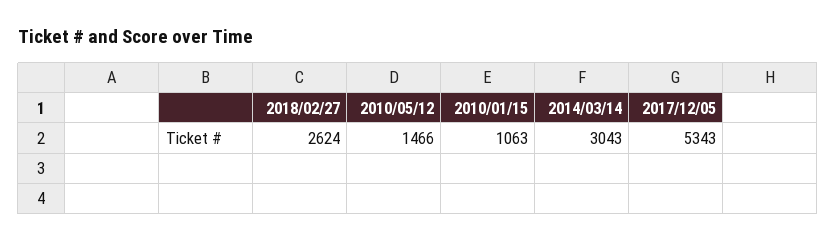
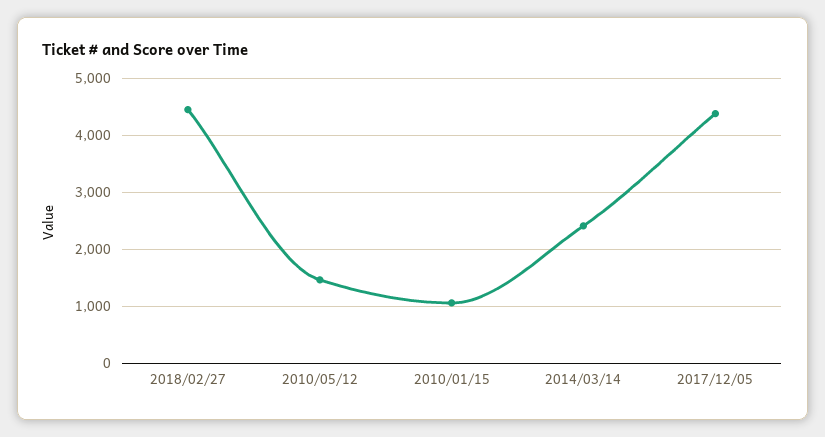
  {
-   "2018/02/27": 2624,
+   "2018/02/27": 4400,
    "2010/05/12": 1466,
    "2010/01/15": 1063,
-   "2014/03/14": 3043,
+   "2014/03/14": 2400,
-   "2017/12/05": 5343
+   "2017/12/05": 4400
  }

